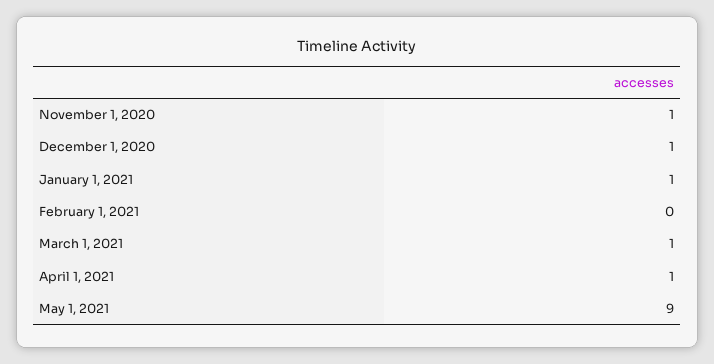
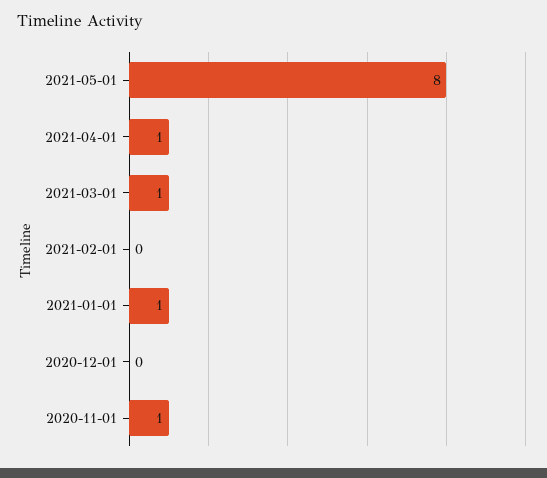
  {
    "November 1, 2020": 1,
-   "December 1, 2020": 1,
+   "December 1, 2020": 0,
    "January 1, 2021": 1,
    "February 1, 2021": 0,
    "March 1, 2021": 1,
    "April 1, 2021": 1,
-   "May 1, 2021": 9
+   "May 1, 2021": 8
  }

